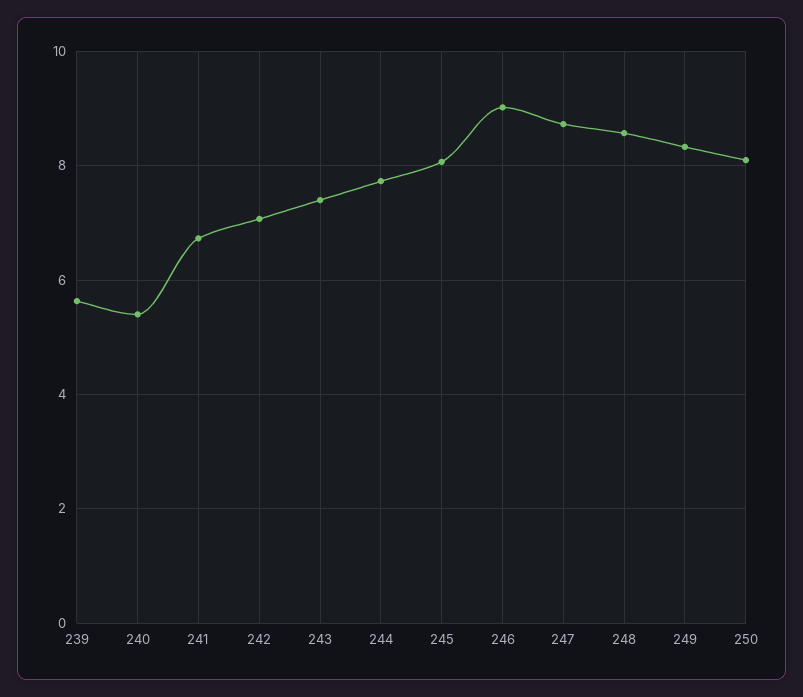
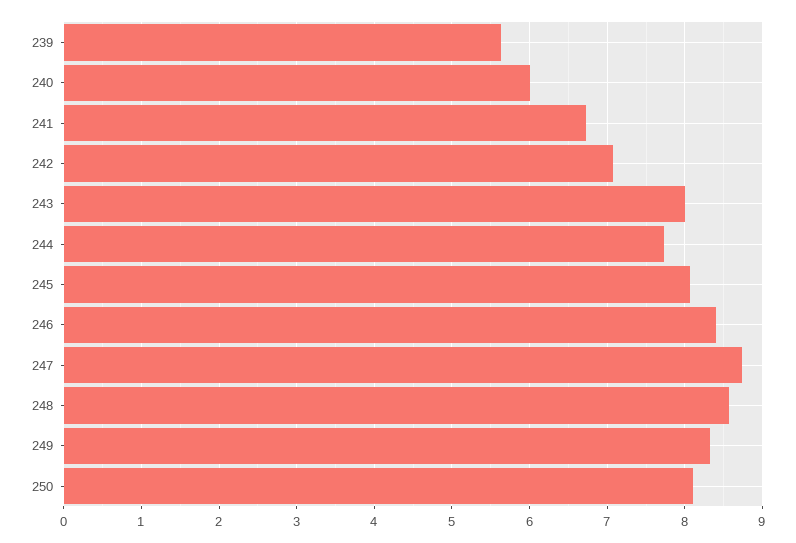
  {
    "239": 5.6,
-   "240": 5.4,
+   "240": 6,
    "241": 6.7,
    "242": 7.1,
-   "243": 7.4,
+   "243": 8,
    "244": 7.7,
    "245": 8.1,
-   "246": 9,
+   "246": 8.4,
    "247": 8.7,
    "248": 8.6,
    "249": 8.3,
    "250": 8.1
  }

